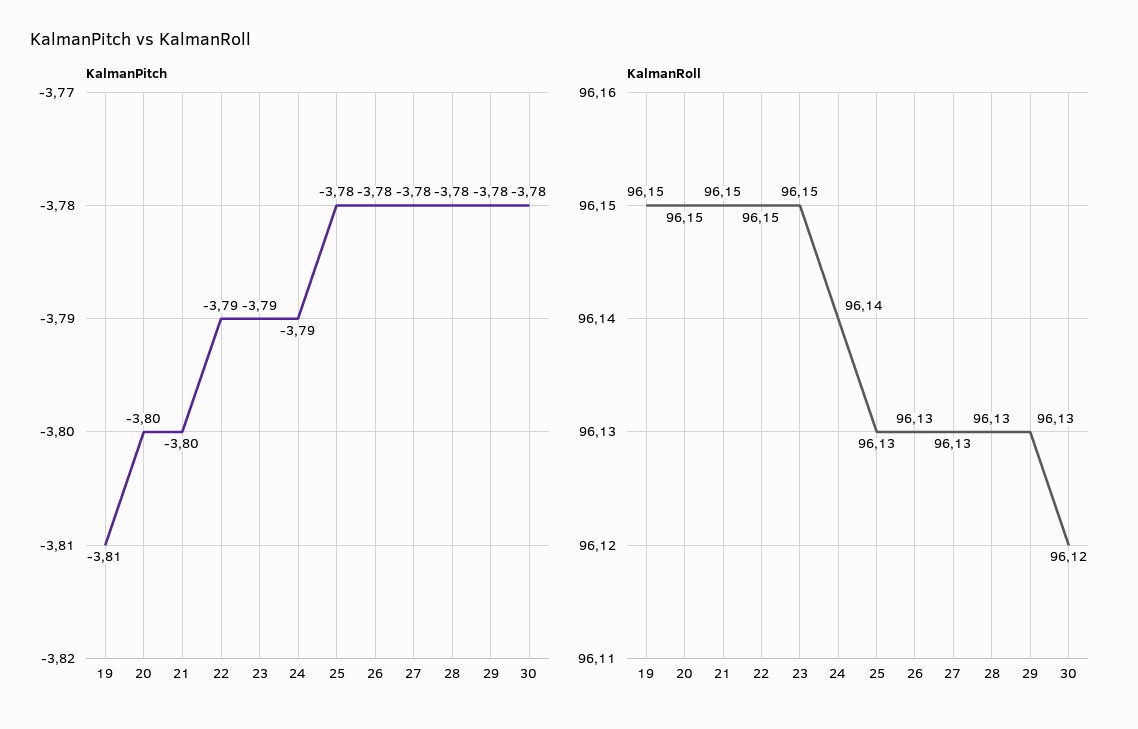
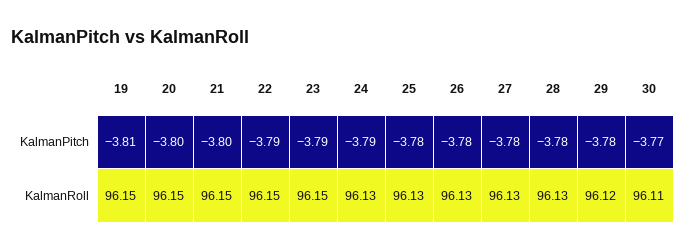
  {
    "KalmanPitch": {
      "19": -3.81,
      "20": -3.8,
      "21": -3.8,
      "22": -3.79,
      "23": -3.79,
      "24": -3.79,
      "25": -3.78,
      "26": -3.78,
      "27": -3.78,
      "28": -3.78,
      "29": -3.78,
-     "30": -3.78
+     "30": -3.77
    },
    "KalmanRoll": {
      "19": 96.15,
      "20": 96.15,
      "21": 96.15,
      "22": 96.15,
      "23": 96.15,
-     "24": 96.14,
+     "24": 96.13,
      "25": 96.13,
      "26": 96.13,
      "27": 96.13,
      "28": 96.13,
-     "29": 96.13,
+     "29": 96.12,
-     "30": 96.12
+     "30": 96.11
    }
  }

